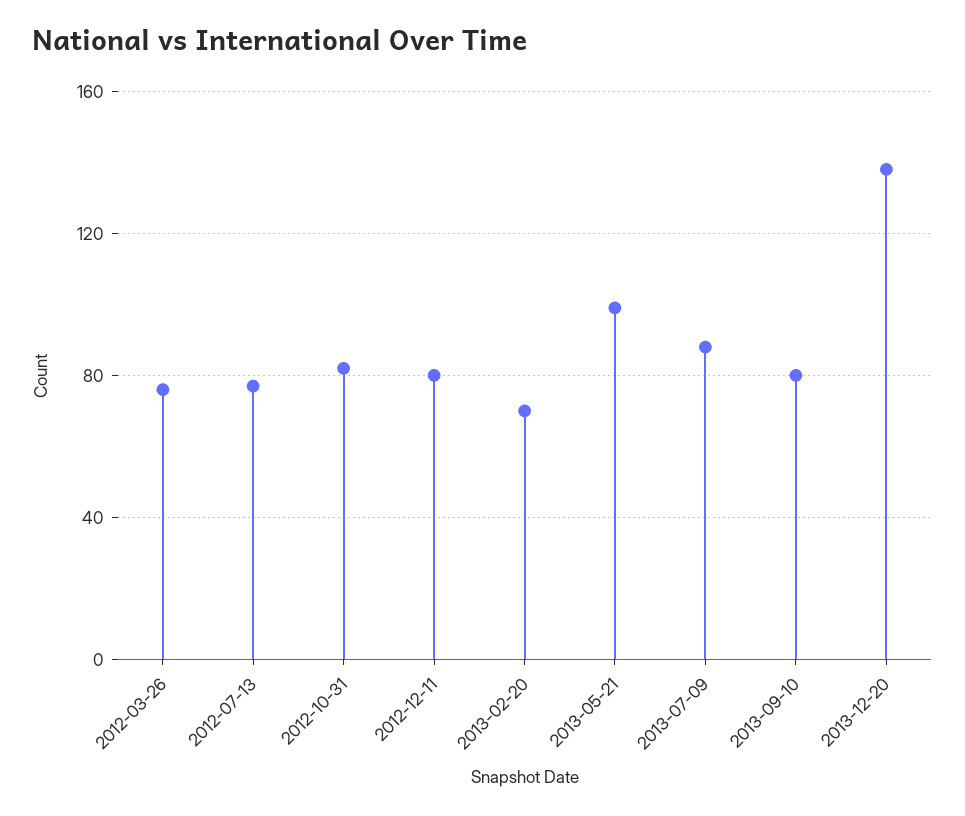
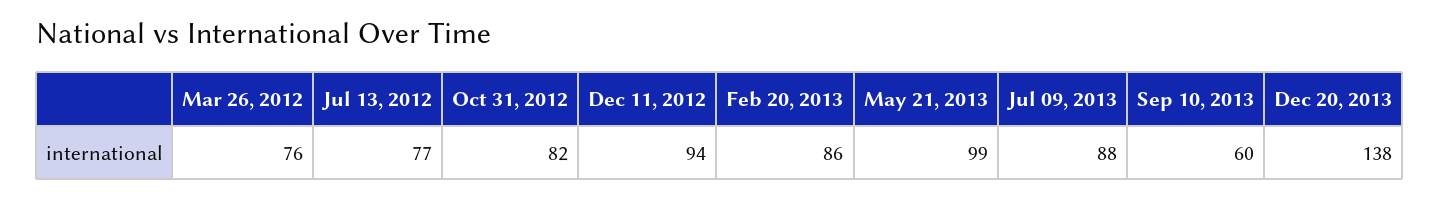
  {
    "2012-03-26": 76,
    "2012-07-13": 77,
    "2012-10-31": 82,
-   "2012-12-11": 80,
+   "2012-12-11": 94,
-   "2013-02-20": 70,
+   "2013-02-20": 86,
    "2013-05-21": 99,
    "2013-07-09": 88,
-   "2013-09-10": 80,
+   "2013-09-10": 60,
    "2013-12-20": 138
  }

